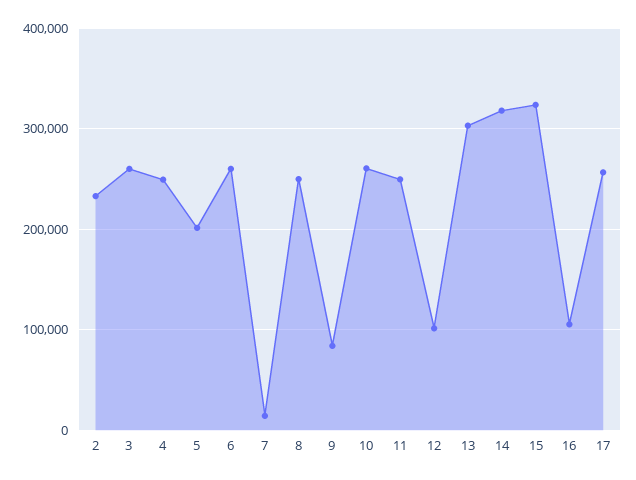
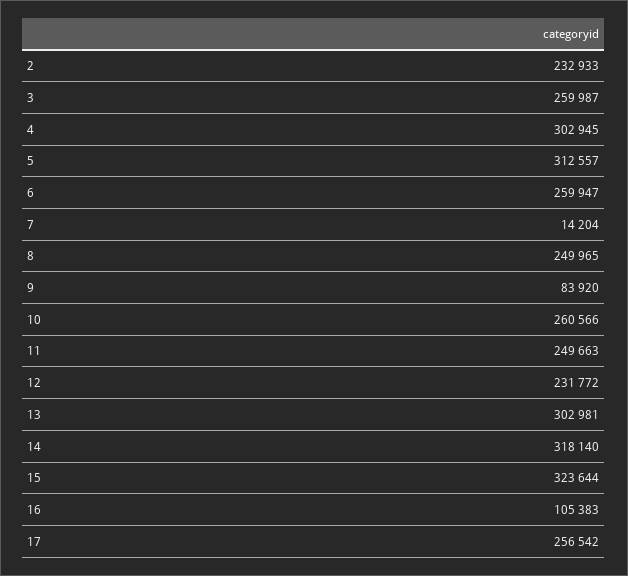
  {
    "2": 232933,
    "3": 259987,
-   "4": 250000,
+   "4": 302945,
-   "5": 200000,
+   "5": 312557,
    "6": 259947,
    "7": 14204,
    "8": 249965,
    "9": 83920,
    "10": 260566,
    "11": 249663,
-   "12": 100000,
+   "12": 231772,
    "13": 302981,
    "14": 318140,
    "15": 323644,
    "16": 105383,
    "17": 256542
  }

